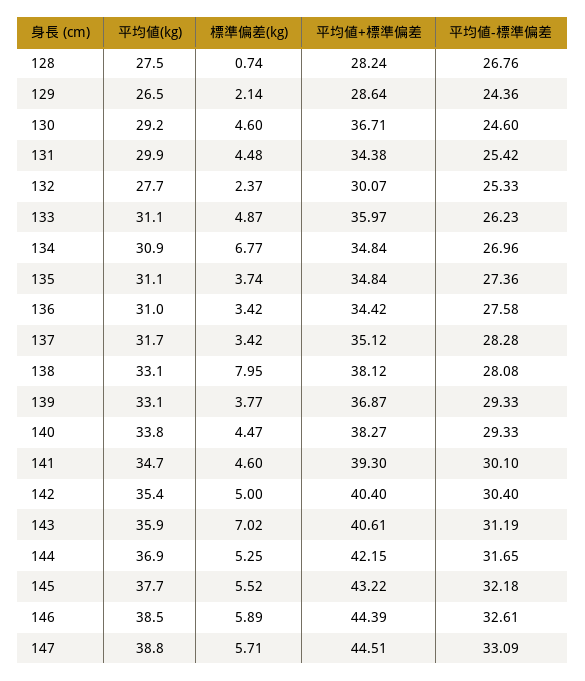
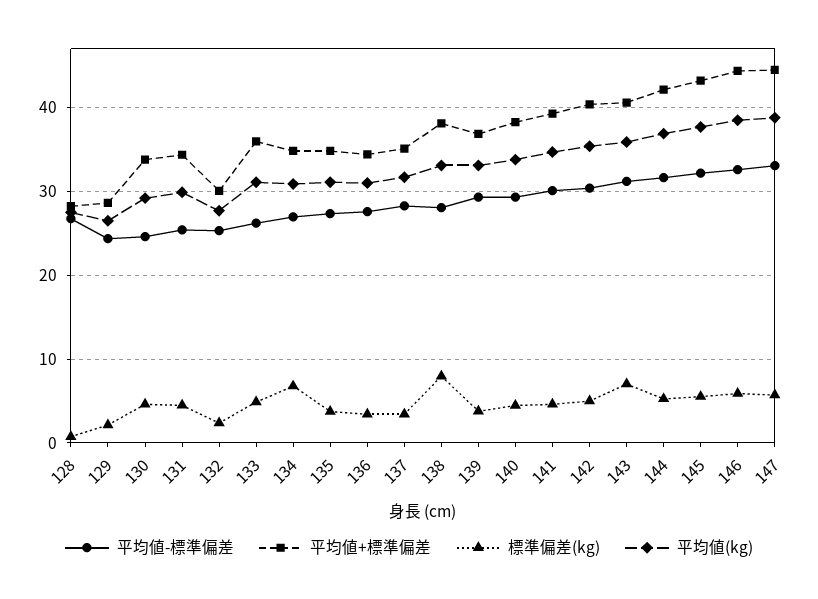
  {
    "平均値(kg)": {
      "128": 27.5,
      "129": 26.5,
      "130": 29.2,
      "131": 29.9,
      "132": 27.7,
      "133": 31.1,
      "134": 30.9,
      "135": 31.1,
      "136": 31,
      "137": 31.7,
      "138": 33.1,
      "139": 33.1,
      "140": 33.8,
      "141": 34.7,
      "142": 35.4,
      "143": 35.9,
      "144": 36.9,
      "145": 37.7,
      "146": 38.5,
      "147": 38.8
    },
    "標準偏差(kg)": {
      "128": 0.74,
      "129": 2.14,
      "130": 4.6,
      "131": 4.48,
      "132": 2.37,
      "133": 4.87,
      "134": 6.77,
      "135": 3.74,
      "136": 3.42,
      "137": 3.42,
      "138": 7.95,
      "139": 3.77,
      "140": 4.47,
      "141": 4.6,
      "142": 5,
      "143": 7.02,
      "144": 5.25,
      "145": 5.52,
      "146": 5.89,
      "147": 5.71
    },
    "平均値+標準偏差": {
      "128": 28.24,
      "129": 28.64,
-     "130": 36.71,
+     "130": 34,
      "131": 34.38,
      "132": 30.07,
      "133": 35.97,
      "134": 34.84,
      "135": 34.84,
      "136": 34.42,
      "137": 35.12,
      "138": 38.12,
      "139": 36.87,
      "140": 38.27,
      "141": 39.3,
      "142": 40.4,
      "143": 40.61,
      "144": 42.15,
      "145": 43.22,
      "146": 44.39,
      "147": 44.51
    },
    "平均値-標準偏差": {
      "128": 26.76,
      "129": 24.36,
      "130": 24.6,
      "131": 25.42,
      "132": 25.33,
      "133": 26.23,
      "134": 26.96,
      "135": 27.36,
      "136": 27.58,
      "137": 28.28,
      "138": 28.08,
      "139": 29.33,
      "140": 29.33,
      "141": 30.1,
      "142": 30.4,
      "143": 31.19,
      "144": 31.65,
      "145": 32.18,
      "146": 32.61,
      "147": 33.09
    }
  }

